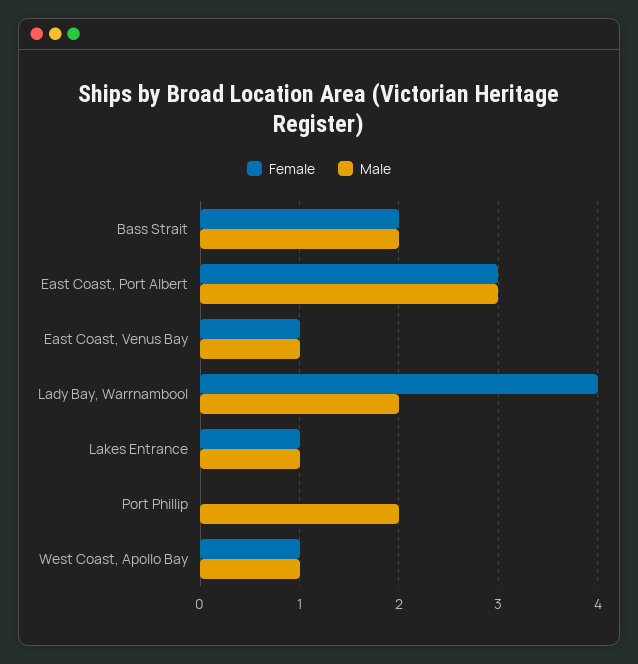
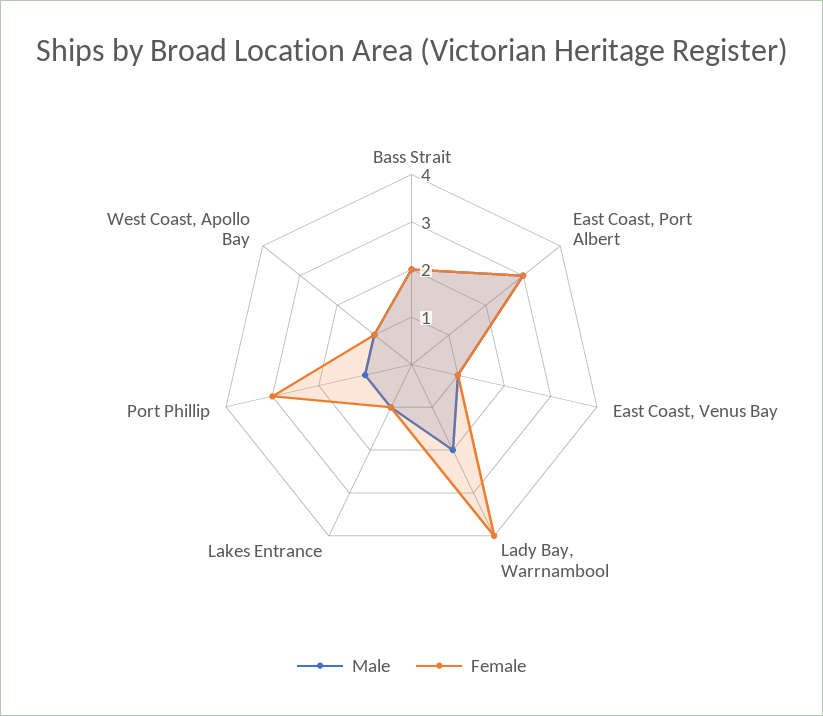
  {
    "Female": {
      "Bass Strait": 2,
      "East Coast, Port Albert": 3,
      "East Coast, Venus Bay": 1,
      "Lady Bay, Warrnambool": 4,
      "Lakes Entrance": 1,
-     "Port Phillip": 0,
+     "Port Phillip": 3,
      "West Coast, Apollo Bay": 1
    },
    "Male": {
      "Bass Strait": 2,
      "East Coast, Port Albert": 3,
      "East Coast, Venus Bay": 1,
      "Lady Bay, Warrnambool": 2,
      "Lakes Entrance": 1,
-     "Port Phillip": 2,
+     "Port Phillip": 1,
      "West Coast, Apollo Bay": 1
    }
  }

